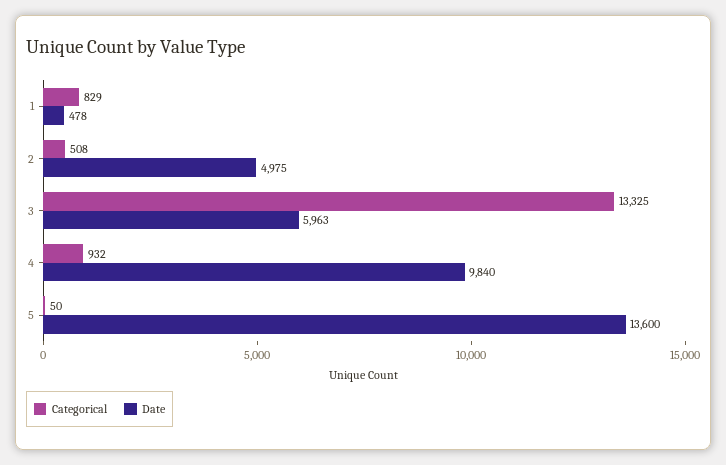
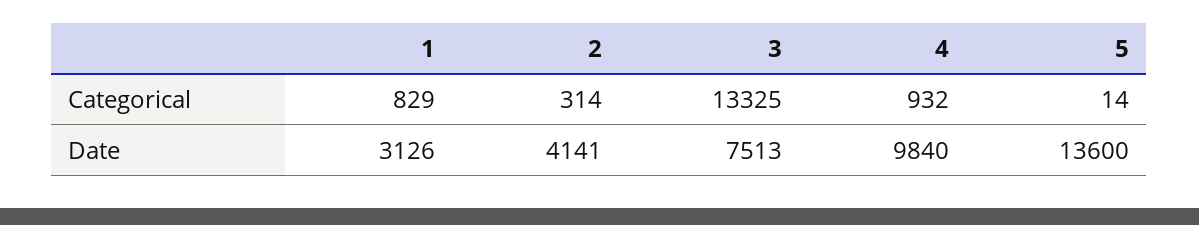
  {
    "Categorical": {
      "1": 829,
-     "2": 508,
+     "2": 314,
      "3": 13325,
      "4": 932,
-     "5": 50
+     "5": 14
    },
    "Date": {
-     "1": 478,
+     "1": 3126,
-     "2": 4975,
+     "2": 4141,
-     "3": 5963,
+     "3": 7513,
      "4": 9840,
      "5": 13600
    }
  }

